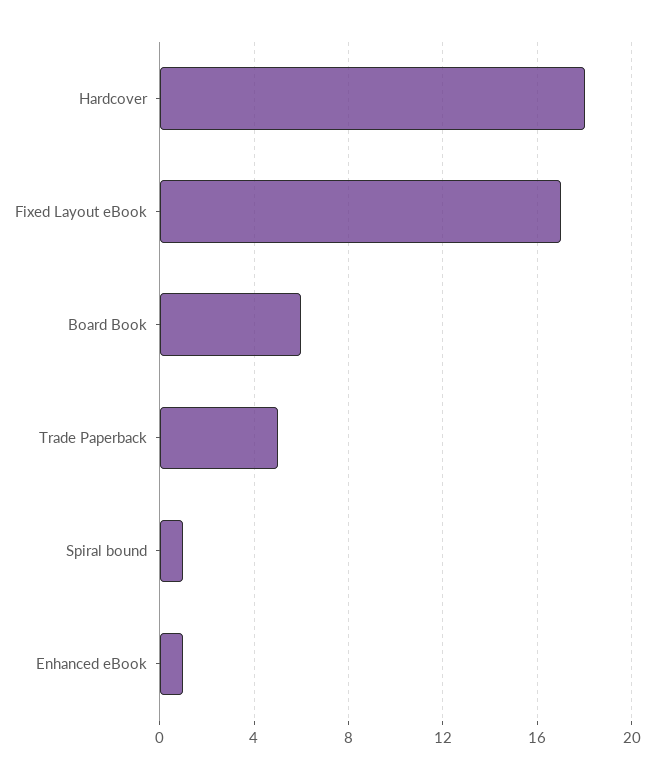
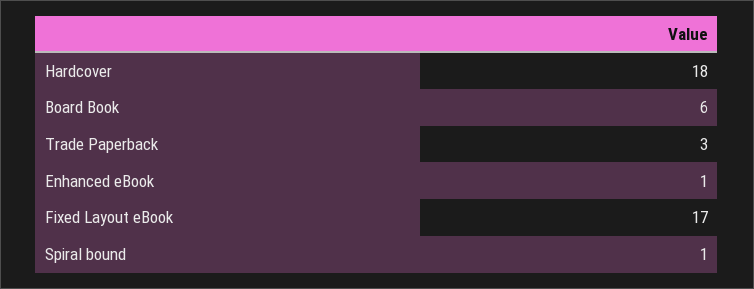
  {
    "Hardcover": 18,
    "Fixed Layout eBook": 17,
    "Board Book": 6,
-   "Trade Paperback": 5,
+   "Trade Paperback": 3,
    "Spiral bound": 1,
    "Enhanced eBook": 1
  }

